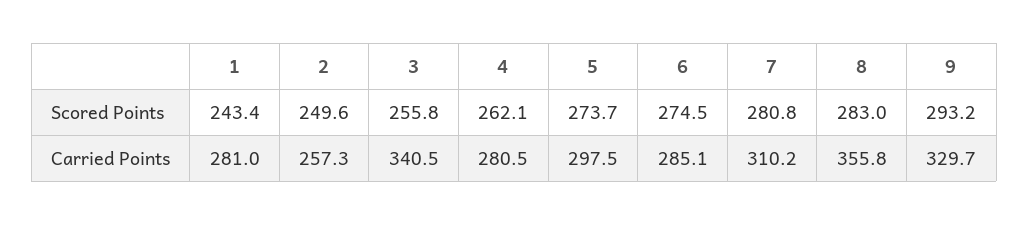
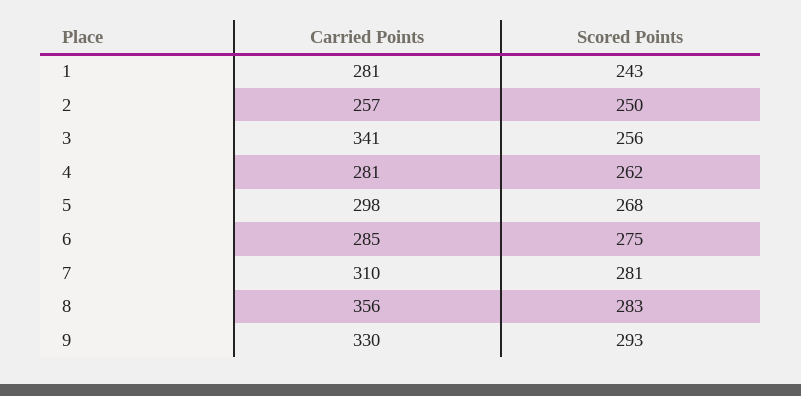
  {
    "1": {
      "Scored Points": 243.4,
      "Carried Points": 281
    },
    "2": {
      "Scored Points": 249.6,
      "Carried Points": 257.3
    },
    "3": {
      "Scored Points": 255.8,
      "Carried Points": 340.5
    },
    "4": {
      "Scored Points": 262.1,
      "Carried Points": 280.5
    },
    "5": {
-     "Scored Points": 273.7,
+     "Scored Points": 268,
      "Carried Points": 297.5
    },
    "6": {
      "Scored Points": 274.5,
      "Carried Points": 285.1
    },
    "7": {
      "Scored Points": 280.8,
      "Carried Points": 310.2
    },
    "8": {
      "Scored Points": 283,
      "Carried Points": 355.8
    },
    "9": {
      "Scored Points": 293.2,
      "Carried Points": 329.7
    }
  }

